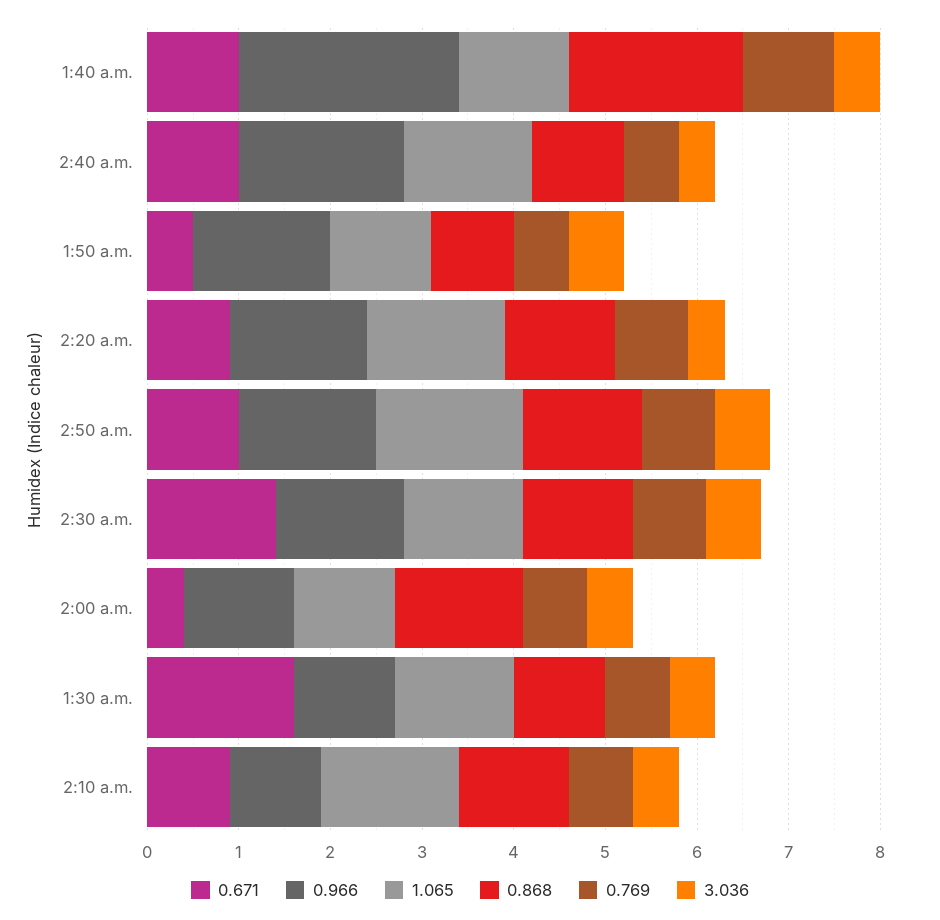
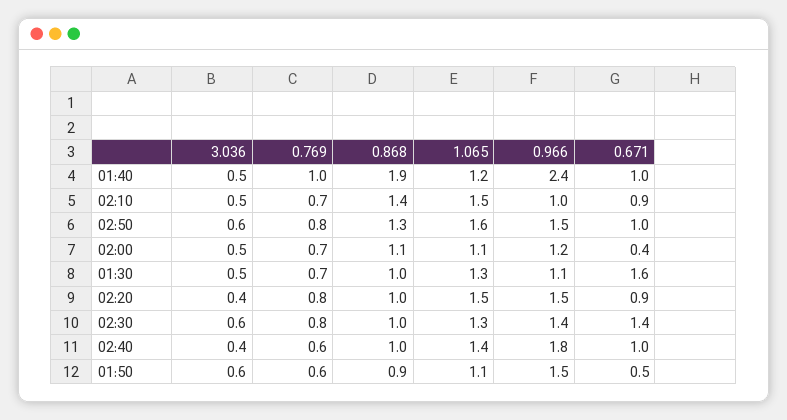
  {
    "0.671": {
      "1:40 a.m.": 1,
      "2:40 a.m.": 1,
      "1:50 a.m.": 0.5,
      "2:20 a.m.": 0.9,
      "2:50 a.m.": 1,
      "2:30 a.m.": 1.4,
      "2:00 a.m.": 0.4,
      "1:30 a.m.": 1.6,
      "2:10 a.m.": 0.9
    },
    "0.966": {
      "1:40 a.m.": 2.4,
      "2:40 a.m.": 1.8,
      "1:50 a.m.": 1.5,
      "2:20 a.m.": 1.5,
      "2:50 a.m.": 1.5,
      "2:30 a.m.": 1.4,
      "2:00 a.m.": 1.2,
      "1:30 a.m.": 1.1,
      "2:10 a.m.": 1
    },
    "1.065": {
      "1:40 a.m.": 1.2,
      "2:40 a.m.": 1.4,
      "1:50 a.m.": 1.1,
      "2:20 a.m.": 1.5,
      "2:50 a.m.": 1.6,
      "2:30 a.m.": 1.3,
      "2:00 a.m.": 1.1,
      "1:30 a.m.": 1.3,
      "2:10 a.m.": 1.5
    },
    "0.868": {
      "1:40 a.m.": 1.9,
      "2:40 a.m.": 1,
      "1:50 a.m.": 0.9,
-     "2:20 a.m.": 1.2,
+     "2:20 a.m.": 1,
      "2:50 a.m.": 1.3,
-     "2:30 a.m.": 1.2,
+     "2:30 a.m.": 1,
-     "2:00 a.m.": 1.4,
+     "2:00 a.m.": 1.1,
      "1:30 a.m.": 1,
-     "2:10 a.m.": 1.2
+     "2:10 a.m.": 1.4
    },
    "0.769": {
      "1:40 a.m.": 1,
      "2:40 a.m.": 0.6,
      "1:50 a.m.": 0.6,
      "2:20 a.m.": 0.8,
      "2:50 a.m.": 0.8,
      "2:30 a.m.": 0.8,
      "2:00 a.m.": 0.7,
      "1:30 a.m.": 0.7,
      "2:10 a.m.": 0.7
    },
    "3.036": {
      "1:40 a.m.": 0.5,
      "2:40 a.m.": 0.4,
      "1:50 a.m.": 0.6,
      "2:20 a.m.": 0.4,
      "2:50 a.m.": 0.6,
      "2:30 a.m.": 0.6,
      "2:00 a.m.": 0.5,
      "1:30 a.m.": 0.5,
      "2:10 a.m.": 0.5
    }
  }

